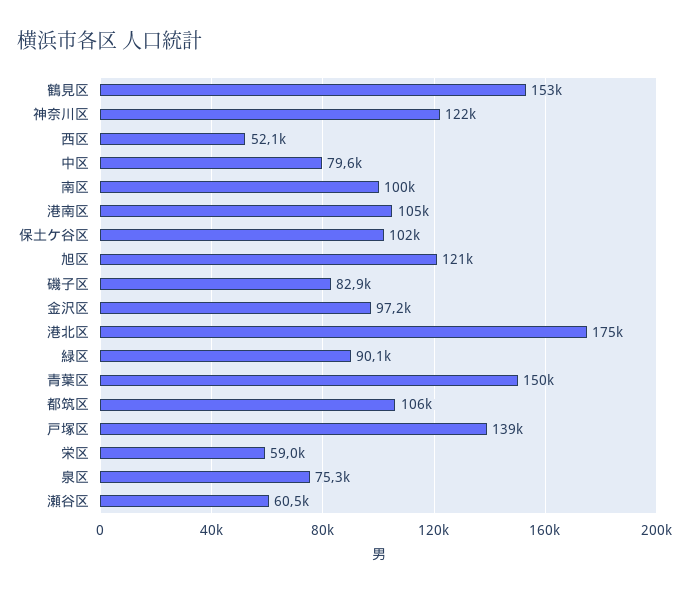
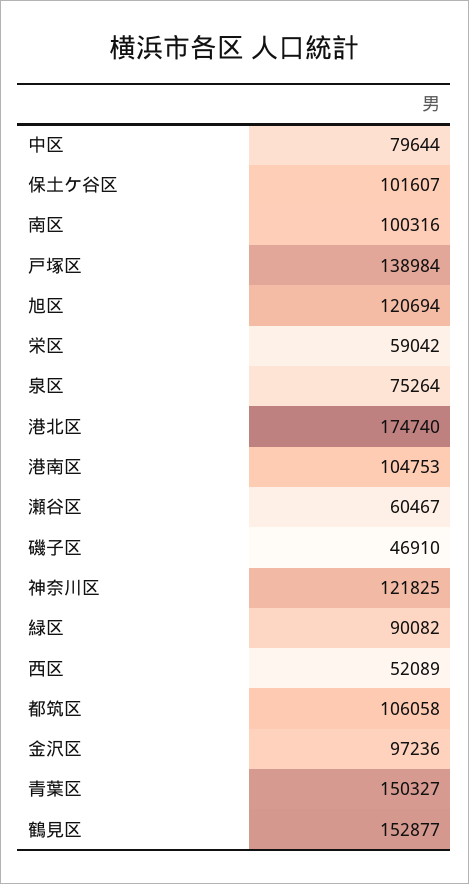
  {
    "鶴見区": 152877,
    "神奈川区": 121825,
    "西区": 52089,
    "中区": 79644,
    "南区": 100316,
    "港南区": 104753,
    "保土ケ谷区": 101607,
    "旭区": 120694,
-   "磯子区": 82900,
+   "磯子区": 46910,
    "金沢区": 97236,
    "港北区": 174740,
    "緑区": 90082,
    "青葉区": 150327,
    "都筑区": 106058,
    "戸塚区": 138984,
    "栄区": 59042,
    "泉区": 75264,
    "瀬谷区": 60467
  }

